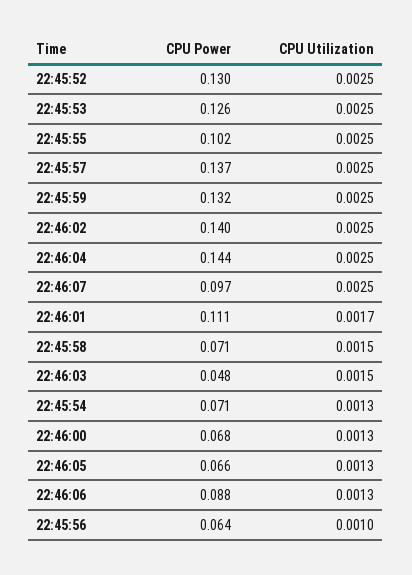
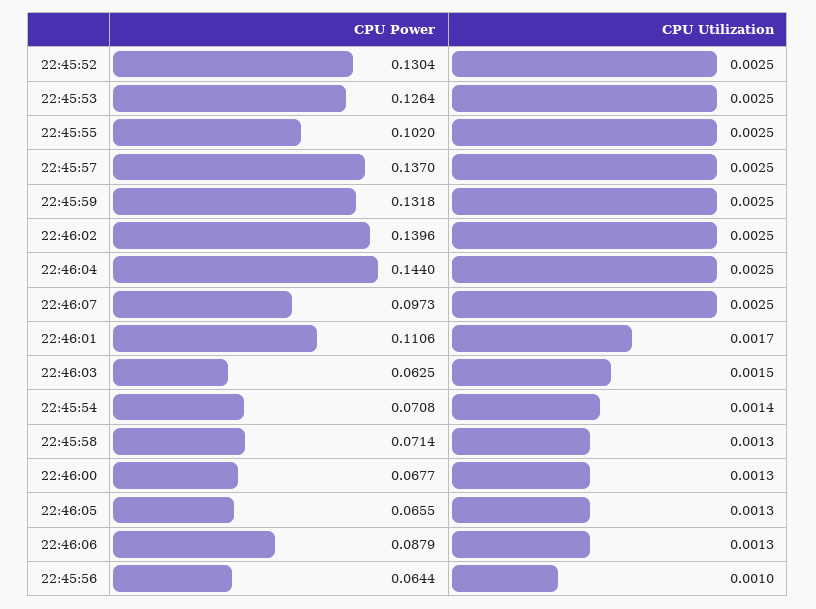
  {
    "CPU Power": {
      "22:45:52": 0.1304,
      "22:45:53": 0.1264,
      "22:45:55": 0.102,
      "22:45:57": 0.137,
      "22:45:59": 0.1318,
      "22:46:02": 0.1396,
      "22:46:04": 0.144,
      "22:46:07": 0.0973,
      "22:46:01": 0.1106,
      "22:45:58": 0.0714,
-     "22:46:03": 0.048,
+     "22:46:03": 0.0625,
      "22:45:54": 0.0708,
      "22:46:00": 0.0677,
      "22:46:05": 0.0655,
      "22:46:06": 0.0879,
      "22:45:56": 0.0644
    },
    "CPU Utilization": {
      "22:45:52": 0.0025,
      "22:45:53": 0.0025,
      "22:45:55": 0.0025,
      "22:45:57": 0.0025,
      "22:45:59": 0.0025,
      "22:46:02": 0.0025,
      "22:46:04": 0.0025,
      "22:46:07": 0.0025,
      "22:46:01": 0.0017,
-     "22:45:58": 0.0015,
+     "22:45:58": 0.0013,
      "22:46:03": 0.0015,
-     "22:45:54": 0.0013,
+     "22:45:54": 0.0014,
      "22:46:00": 0.0013,
      "22:46:05": 0.0013,
      "22:46:06": 0.0013,
      "22:45:56": 0.001
    }
  }

